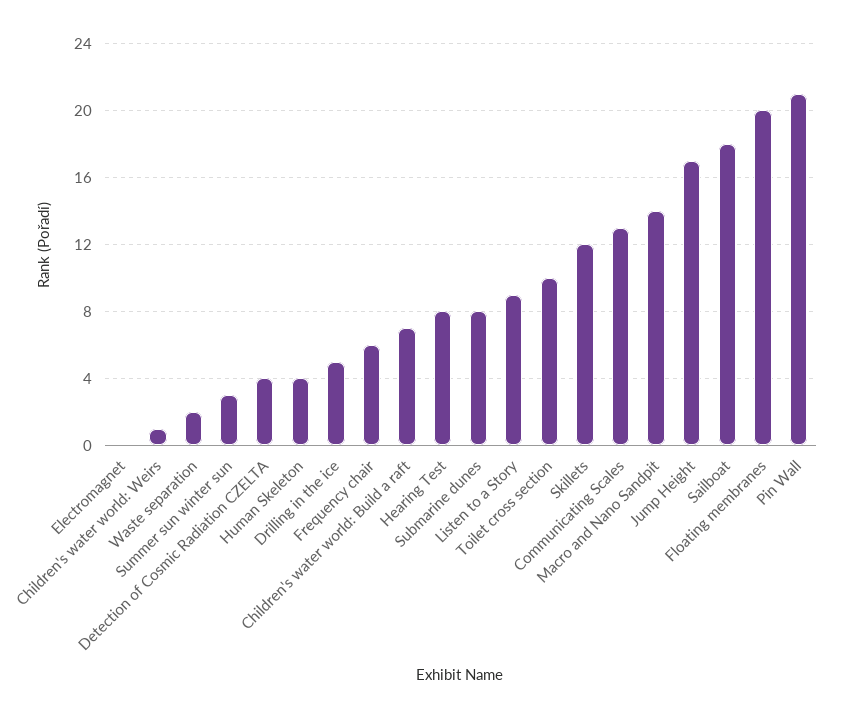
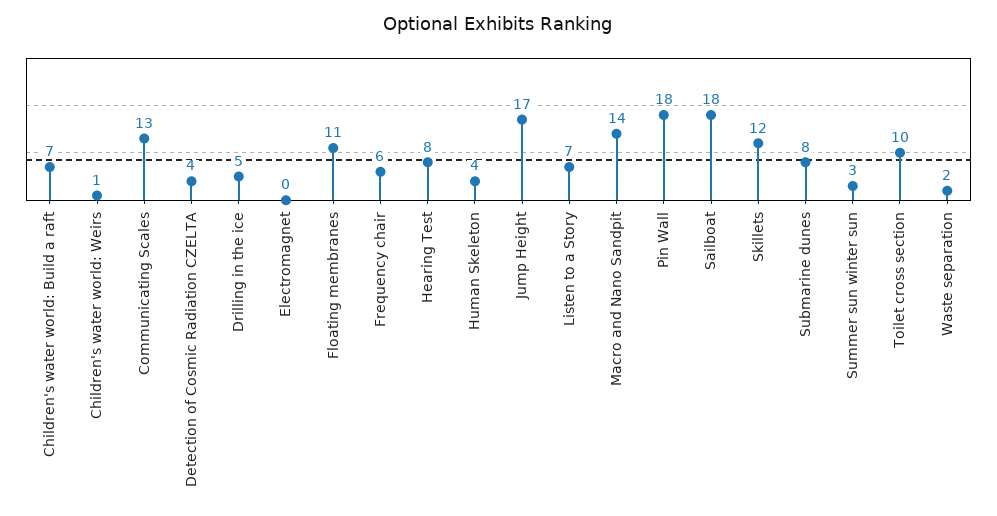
  {
    "Electromagnet": 0,
    "Children's water world: Weirs": 1,
    "Waste separation": 2,
    "Summer sun winter sun": 3,
    "Detection of Cosmic Radiation CZELTA": 4,
    "Human Skeleton": 4,
    "Drilling in the ice": 5,
    "Frequency chair": 6,
    "Children's water world: Build a raft": 7,
    "Hearing Test": 8,
    "Submarine dunes": 8,
-   "Listen to a Story": 9,
+   "Listen to a Story": 7,
    "Toilet cross section": 10,
    "Skillets": 12,
    "Communicating Scales": 13,
    "Macro and Nano Sandpit": 14,
    "Jump Height": 17,
    "Sailboat": 18,
-   "Floating membranes": 20,
+   "Floating membranes": 11,
-   "Pin Wall": 21
+   "Pin Wall": 18
  }

